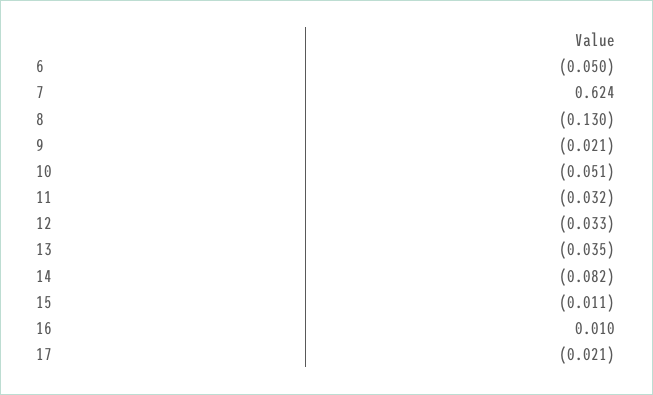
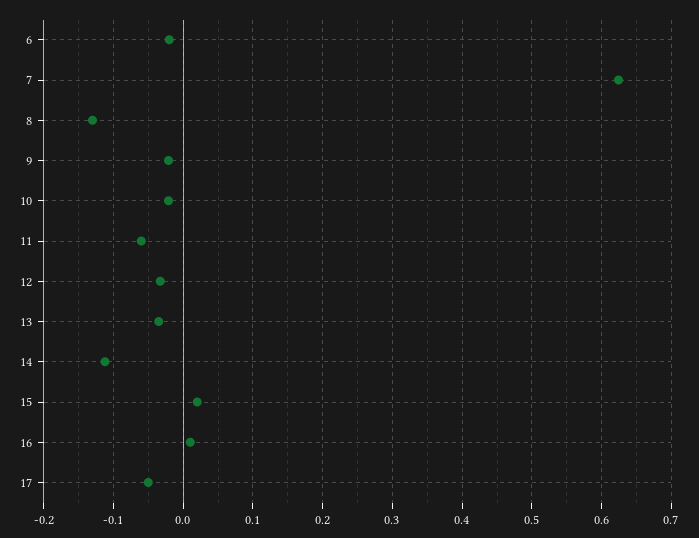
  {
-   "6": -0.05,
+   "6": -0.02,
    "7": 0.624,
    "8": -0.13,
    "9": -0.021,
-   "10": -0.051,
+   "10": -0.02,
-   "11": -0.032,
+   "11": -0.06,
    "12": -0.033,
    "13": -0.035,
-   "14": -0.082,
+   "14": -0.11,
-   "15": -0.011,
+   "15": 0.02,
    "16": 0.01,
-   "17": -0.021
+   "17": -0.05
  }

